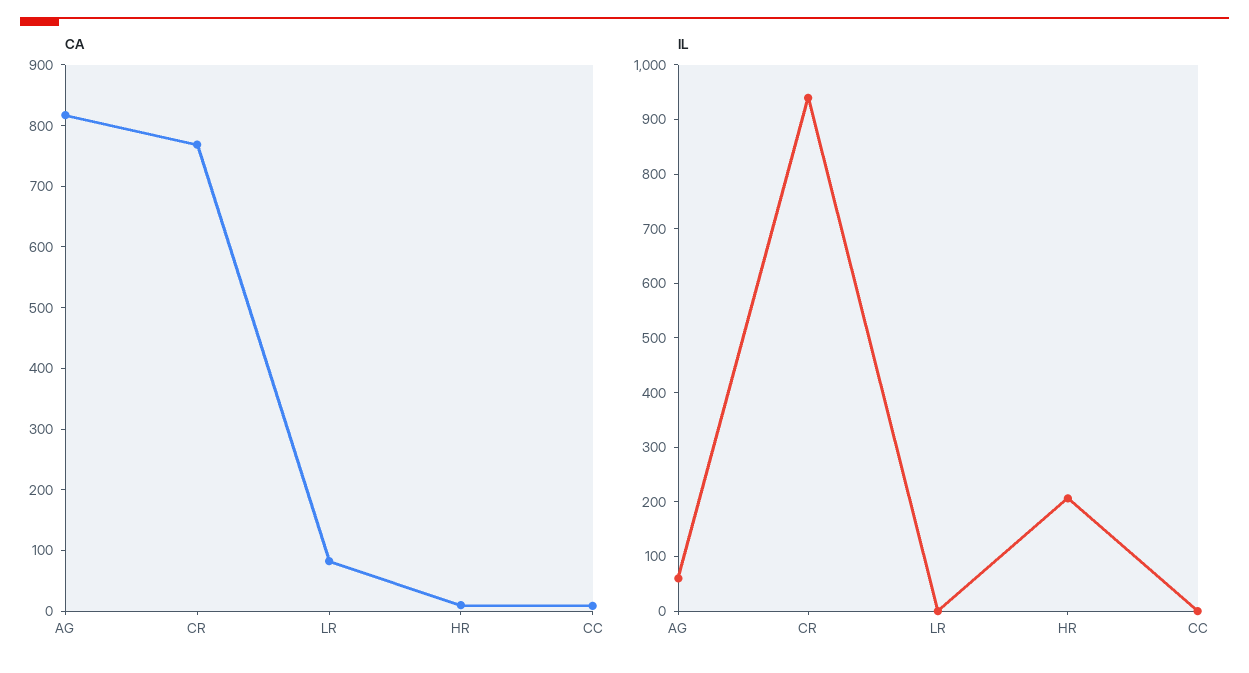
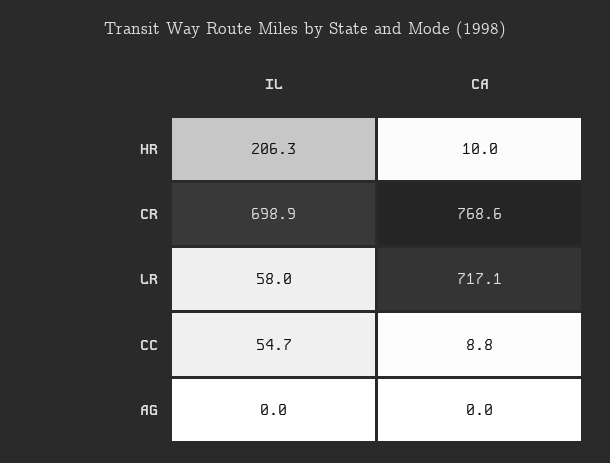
  {
    "CA": {
-     "AG": 820,
+     "AG": 0,
      "CR": 768.6,
-     "LR": 80,
+     "LR": 717.1,
      "HR": 10,
      "CC": 8.8
    },
    "IL": {
-     "AG": 60,
+     "AG": 0,
-     "CR": 940,
+     "CR": 698.9,
-     "LR": 0,
+     "LR": 58,
      "HR": 206.3,
-     "CC": 0
+     "CC": 54.7
    }
  }

